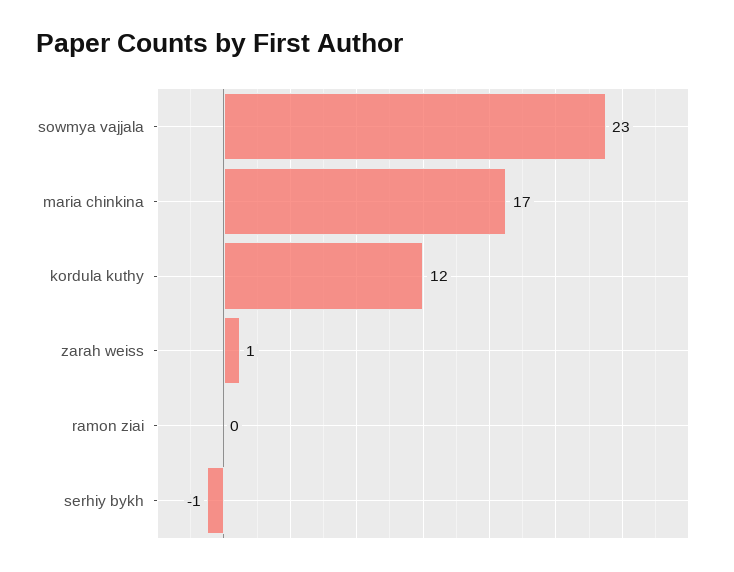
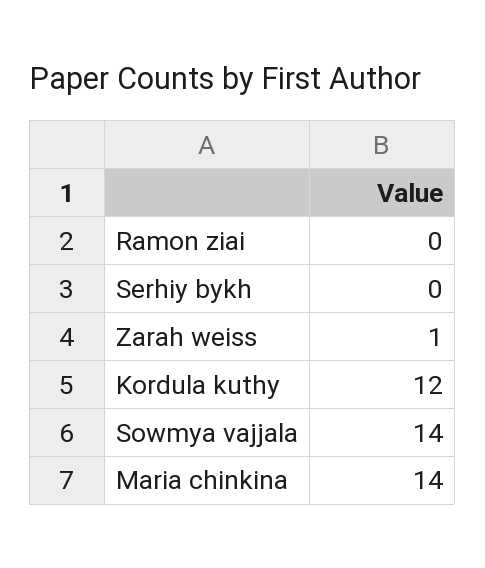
  {
-   "sowmya vajjala": 23,
+   "sowmya vajjala": 14,
-   "maria chinkina": 17,
+   "maria chinkina": 14,
    "kordula kuthy": 12,
    "zarah weiss": 1,
    "ramon ziai": 0,
-   "serhiy bykh": -1
+   "serhiy bykh": 0
  }

